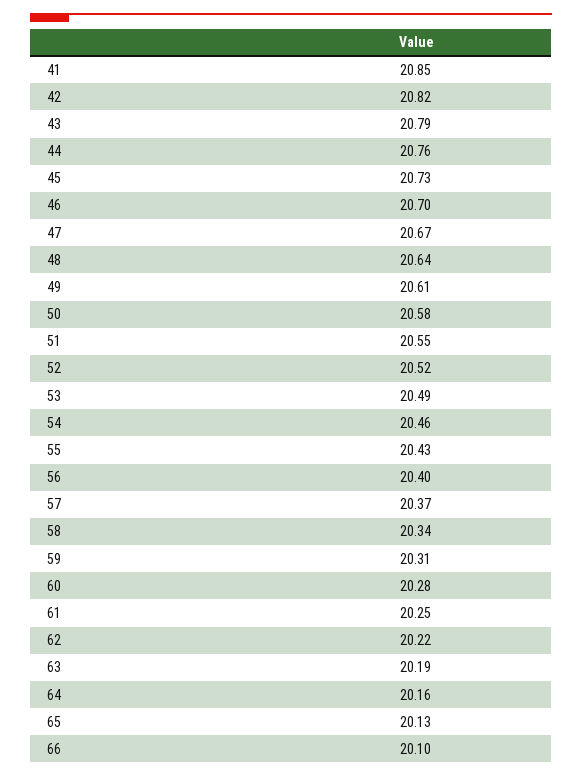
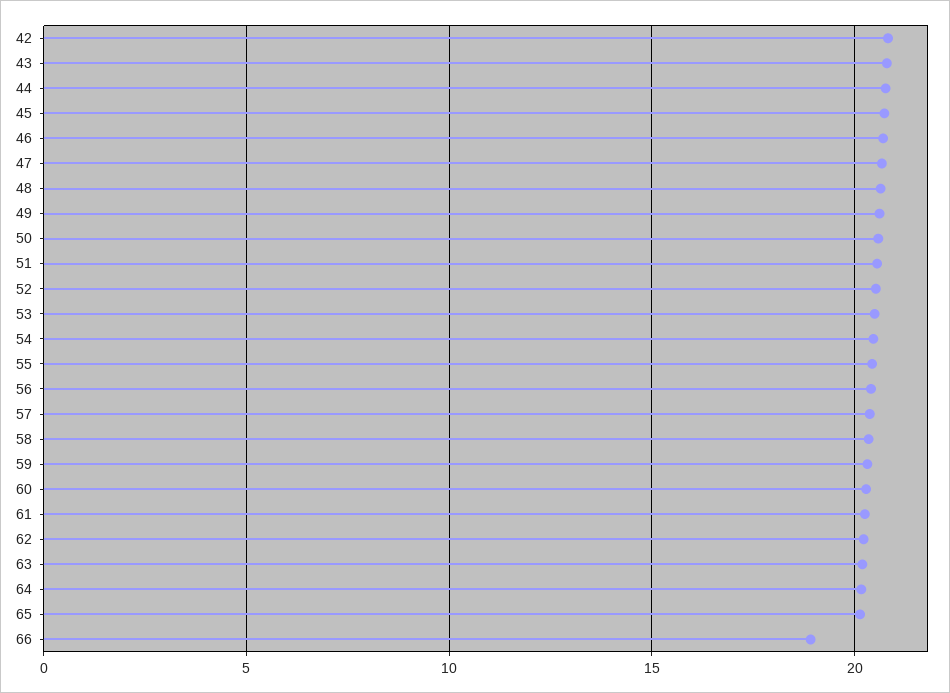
  {
-   "41": 20.85,
    "42": 20.82,
    "43": 20.79,
    "44": 20.76,
    "45": 20.73,
    "46": 20.7,
    "47": 20.67,
    "48": 20.64,
    "49": 20.61,
    "50": 20.58,
    "51": 20.55,
    "52": 20.52,
    "53": 20.49,
    "54": 20.46,
    "55": 20.43,
    "56": 20.4,
    "57": 20.37,
    "58": 20.34,
    "59": 20.31,
    "60": 20.28,
    "61": 20.25,
    "62": 20.22,
    "63": 20.19,
    "64": 20.16,
    "65": 20.13,
-   "66": 20.1
+   "66": 19
  }

